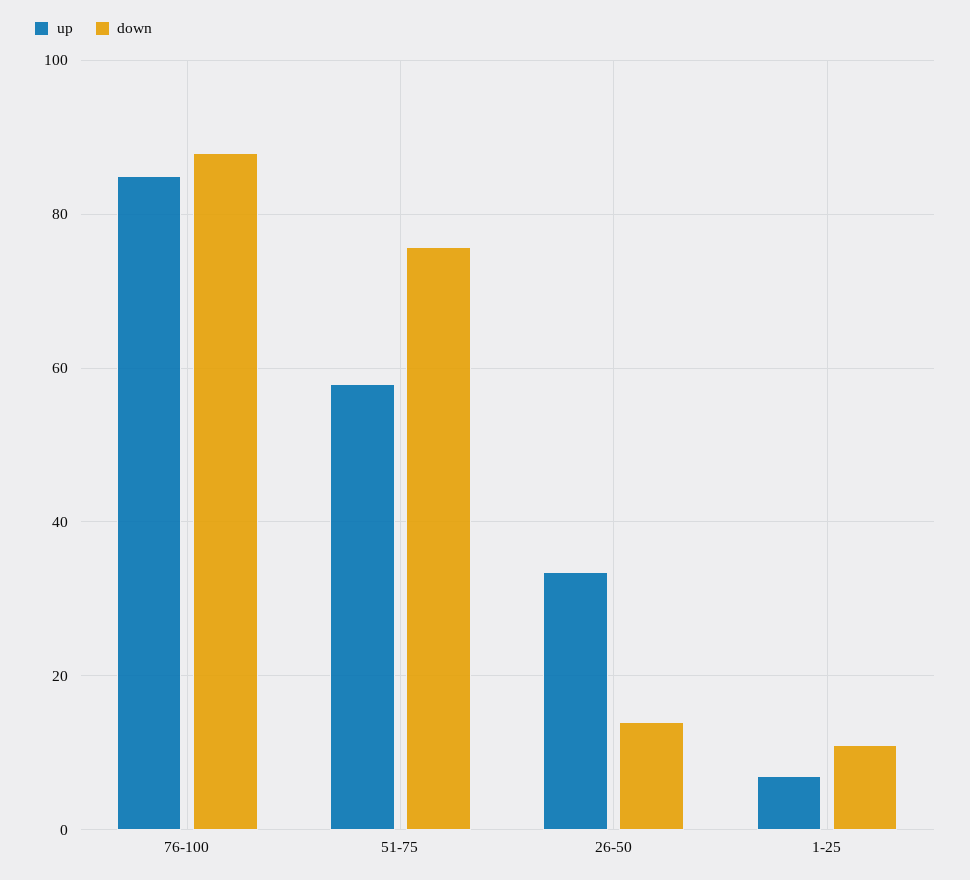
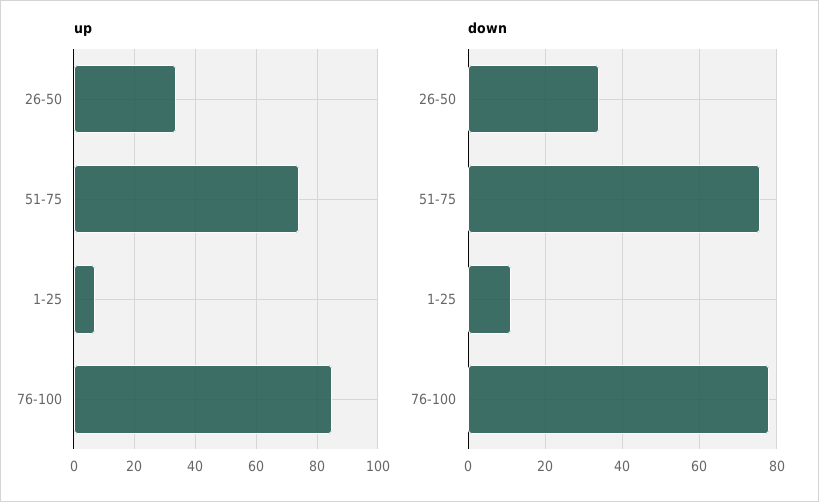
  {
    "up": {
      "76-100": 86,
-     "51-75": 58,
+     "51-75": 74,
      "26-50": 34,
      "1-25": 8
    },
    "down": {
-     "76-100": 88,
+     "76-100": 78,
      "51-75": 76,
-     "26-50": 14,
+     "26-50": 34,
      "1-25": 12
    }
  }

